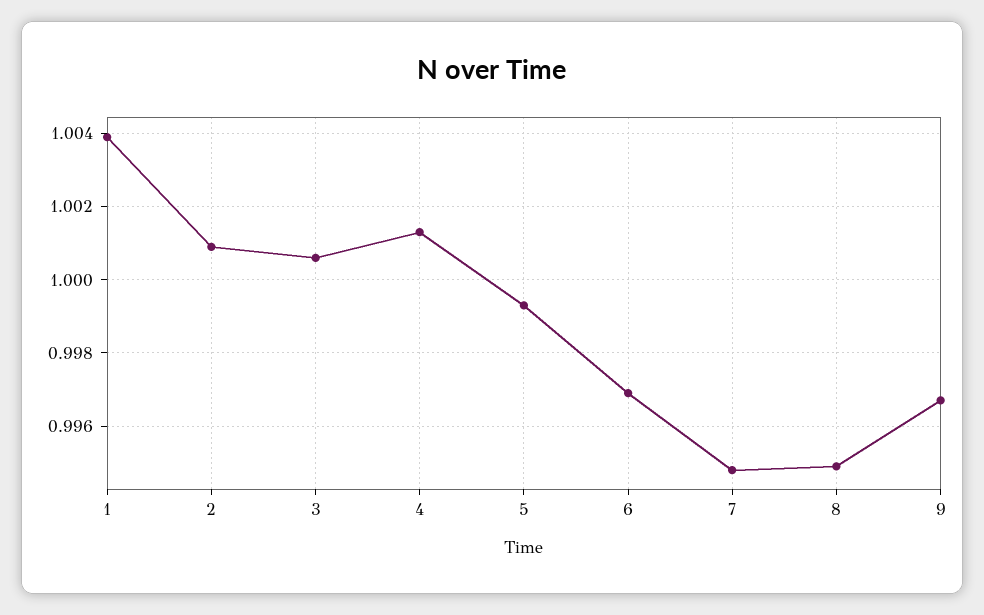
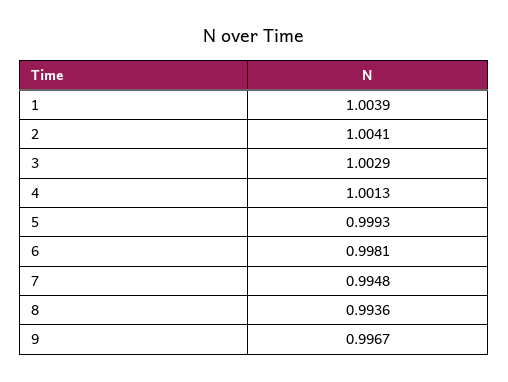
  {
    "1": 1.0039,
-   "2": 1.001,
+   "2": 1.0041,
-   "3": 1.0005,
+   "3": 1.0029,
    "4": 1.0013,
    "5": 0.9993,
-   "6": 0.997,
+   "6": 0.9981,
    "7": 0.9948,
-   "8": 0.995,
+   "8": 0.9936,
    "9": 0.9967
  }

